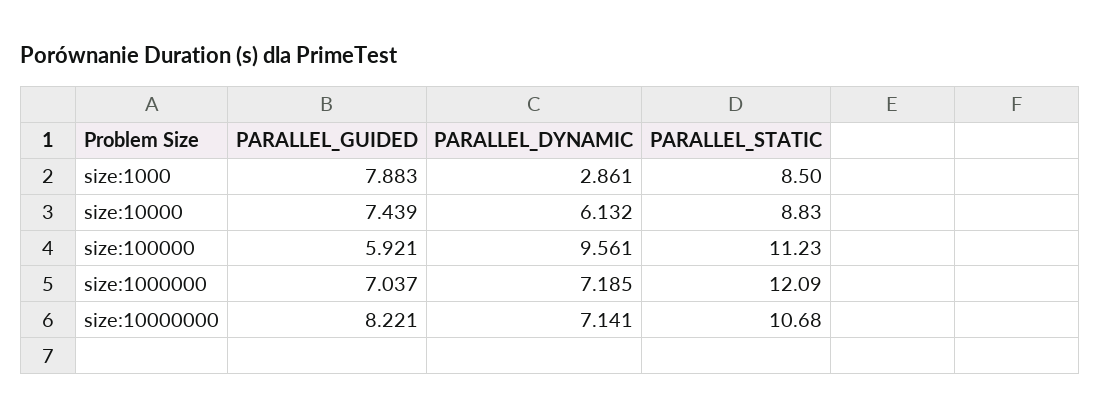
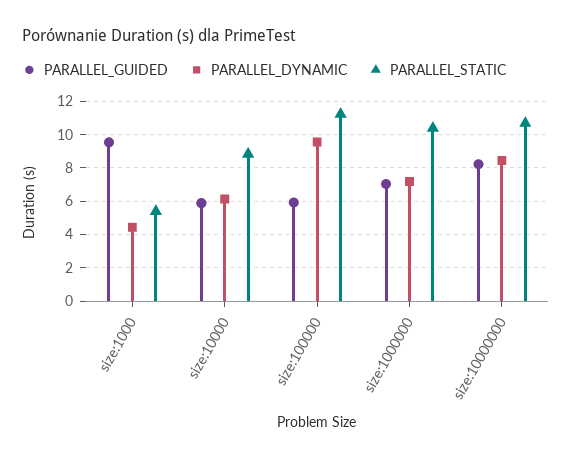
  {
    "PARALLEL_GUIDED": {
-     "size:1000": 7.883,
+     "size:1000": 9.5,
-     "size:10000": 7.439,
+     "size:10000": 6,
      "size:100000": 5.921,
      "size:1000000": 7.037,
      "size:10000000": 8.221
    },
    "PARALLEL_DYNAMIC": {
-     "size:1000": 2.861,
+     "size:1000": 4.5,
      "size:10000": 6.132,
      "size:100000": 9.561,
      "size:1000000": 7.185,
-     "size:10000000": 7.141
+     "size:10000000": 8.5
    },
    "PARALLEL_STATIC": {
-     "size:1000": 8.5,
+     "size:1000": 5.5,
      "size:10000": 8.83,
      "size:100000": 11.23,
-     "size:1000000": 12.09,
+     "size:1000000": 10.5,
      "size:10000000": 10.68
    }
  }

